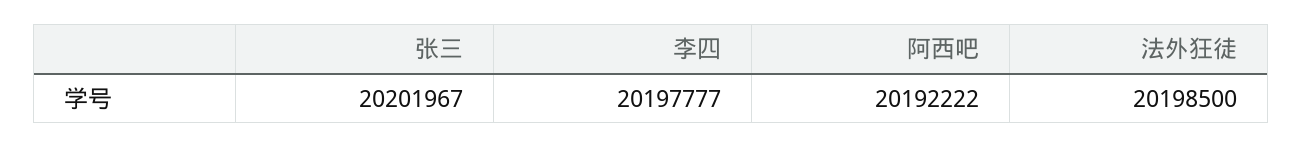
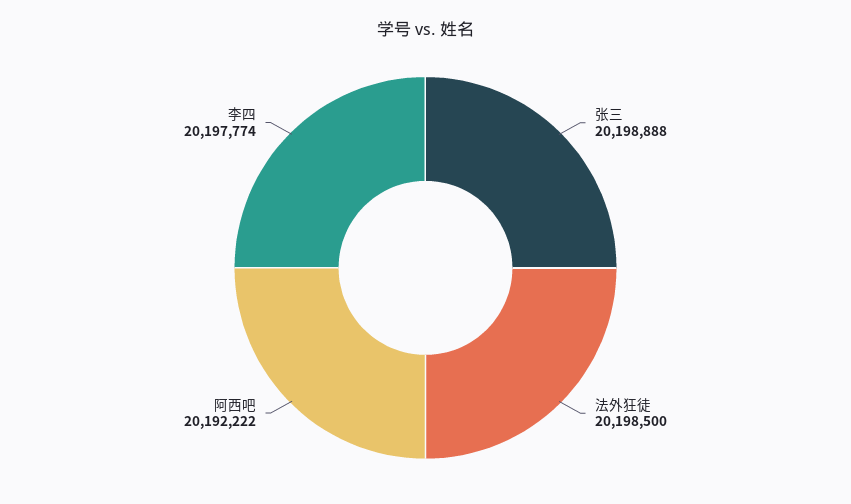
  {
-   "张三": 20201967,
+   "张三": 20198888,
-   "李四": 20197777,
+   "李四": 20197774,
    "阿西吧": 20192222,
    "法外狂徒": 20198500
  }

